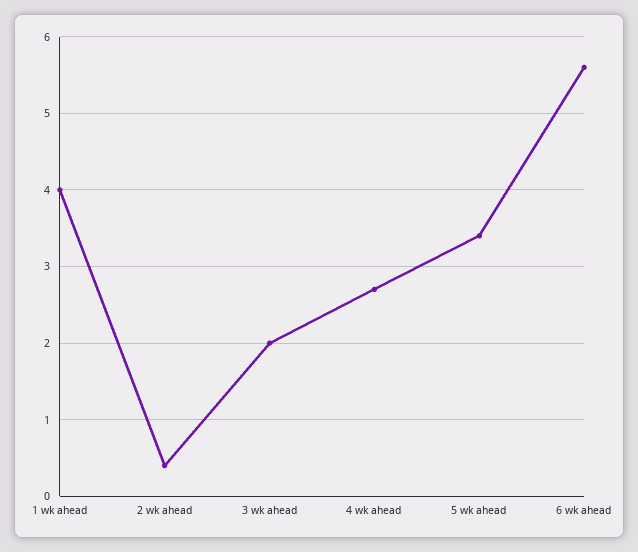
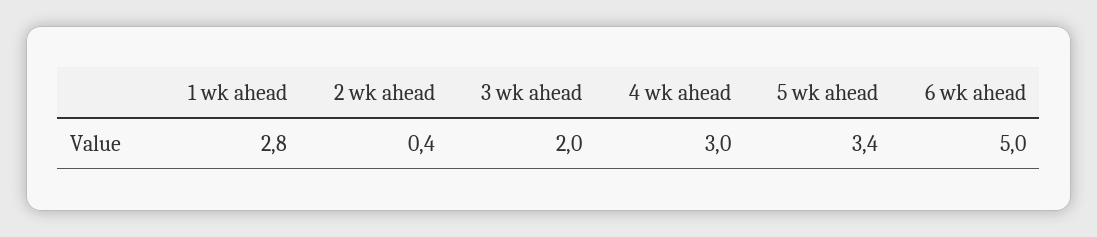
  {
-   "1 wk ahead": 4,
+   "1 wk ahead": 2.8,
    "2 wk ahead": 0.4,
    "3 wk ahead": 2,
-   "4 wk ahead": 2.7,
+   "4 wk ahead": 3,
    "5 wk ahead": 3.4,
-   "6 wk ahead": 5.6
+   "6 wk ahead": 5
  }

